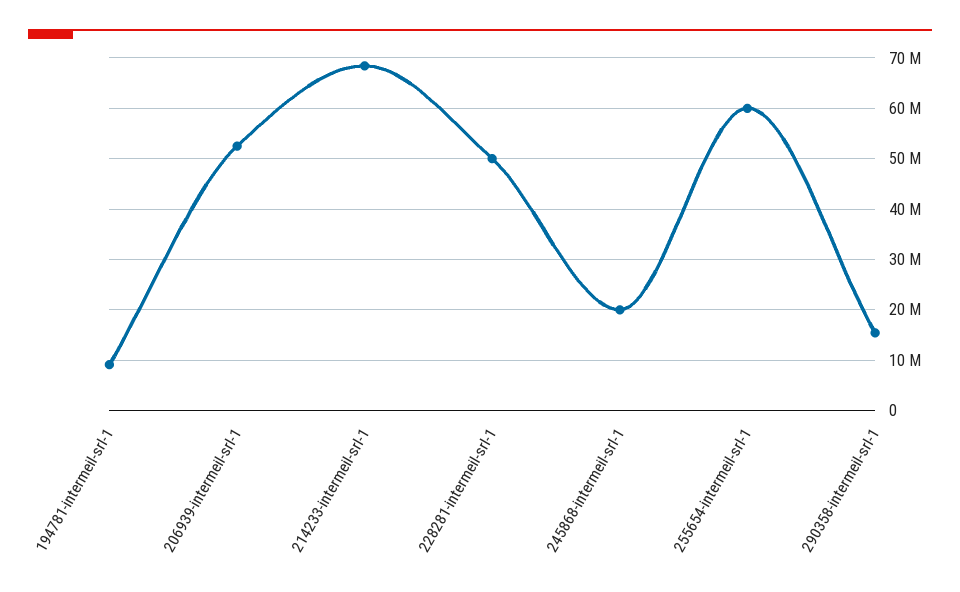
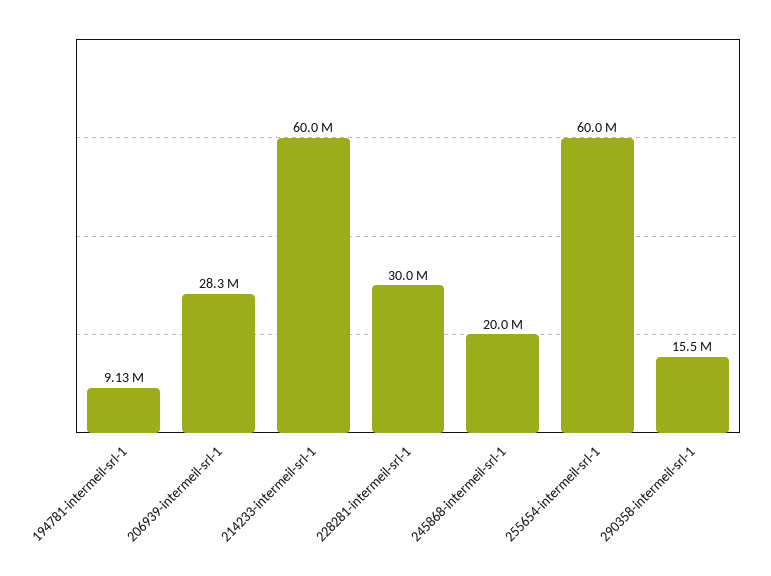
  {
    "194781-intermeil-srl-1": 9130000,
-   "206939-intermeil-srl-1": 52000000,
+   "206939-intermeil-srl-1": 28300000,
-   "214233-intermeil-srl-1": 68000000,
+   "214233-intermeil-srl-1": 60000000,
-   "228281-intermeil-srl-1": 50000000,
+   "228281-intermeil-srl-1": 30000000,
    "245868-intermeil-srl-1": 20000000,
    "255654-intermeil-srl-1": 60000000,
    "290358-intermeil-srl-1": 15500000
  }

